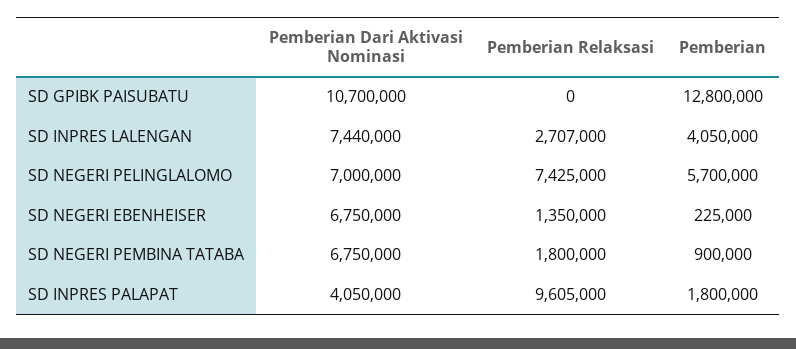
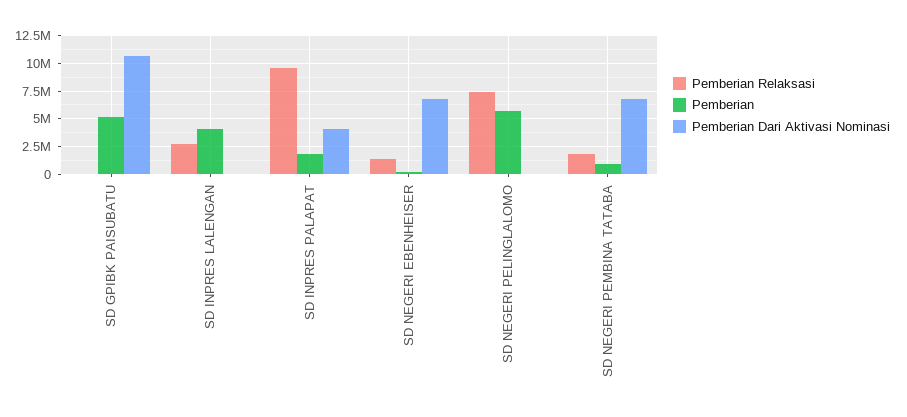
  {
    "Pemberian Dari Aktivasi Nominasi": {
      "SD GPIBK PAISUBATU": 10700000,
-     "SD INPRES LALENGAN": 7440000,
+     "SD INPRES LALENGAN": 0,
-     "SD NEGERI PELINGLALOMO": 7000000,
+     "SD NEGERI PELINGLALOMO": 0,
      "SD NEGERI EBENHEISER": 6750000,
      "SD NEGERI PEMBINA TATABA": 6750000,
      "SD INPRES PALAPAT": 4050000
    },
    "Pemberian Relaksasi": {
      "SD GPIBK PAISUBATU": 0,
      "SD INPRES LALENGAN": 2707000,
      "SD NEGERI PELINGLALOMO": 7425000,
      "SD NEGERI EBENHEISER": 1350000,
      "SD NEGERI PEMBINA TATABA": 1800000,
      "SD INPRES PALAPAT": 9605000
    },
    "Pemberian": {
-     "SD GPIBK PAISUBATU": 12800000,
+     "SD GPIBK PAISUBATU": 5000000,
      "SD INPRES LALENGAN": 4050000,
      "SD NEGERI PELINGLALOMO": 5700000,
      "SD NEGERI EBENHEISER": 225000,
      "SD NEGERI PEMBINA TATABA": 900000,
      "SD INPRES PALAPAT": 1800000
    }
  }

